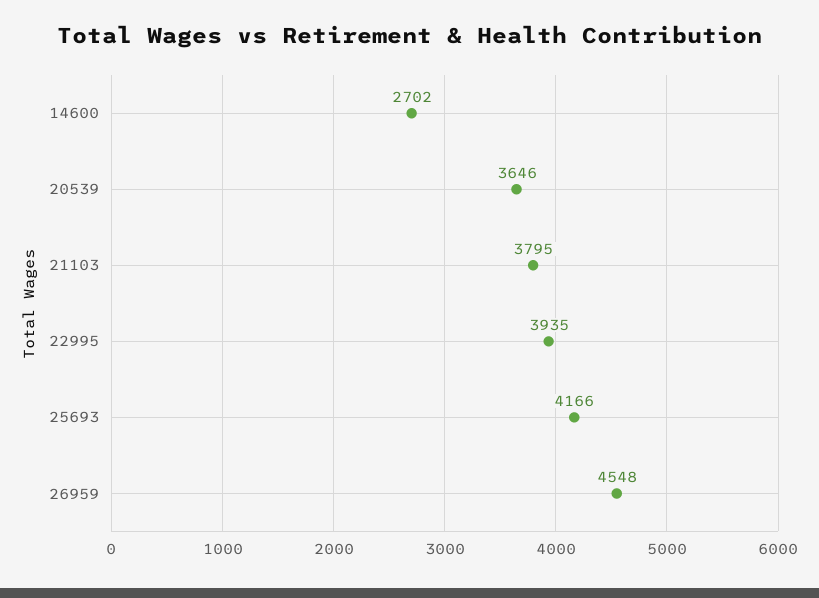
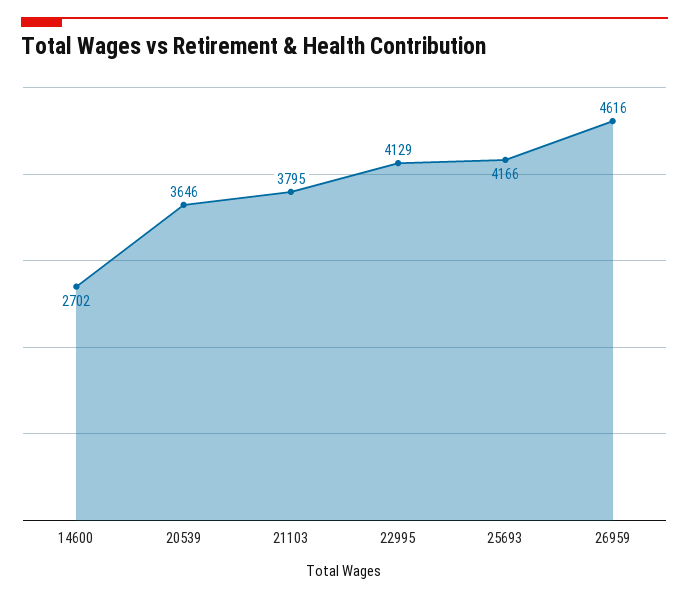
  {
    "14600": 2702,
    "20539": 3646,
    "21103": 3795,
-   "22995": 3935,
+   "22995": 4129,
    "25693": 4166,
-   "26959": 4548
+   "26959": 4616
  }

